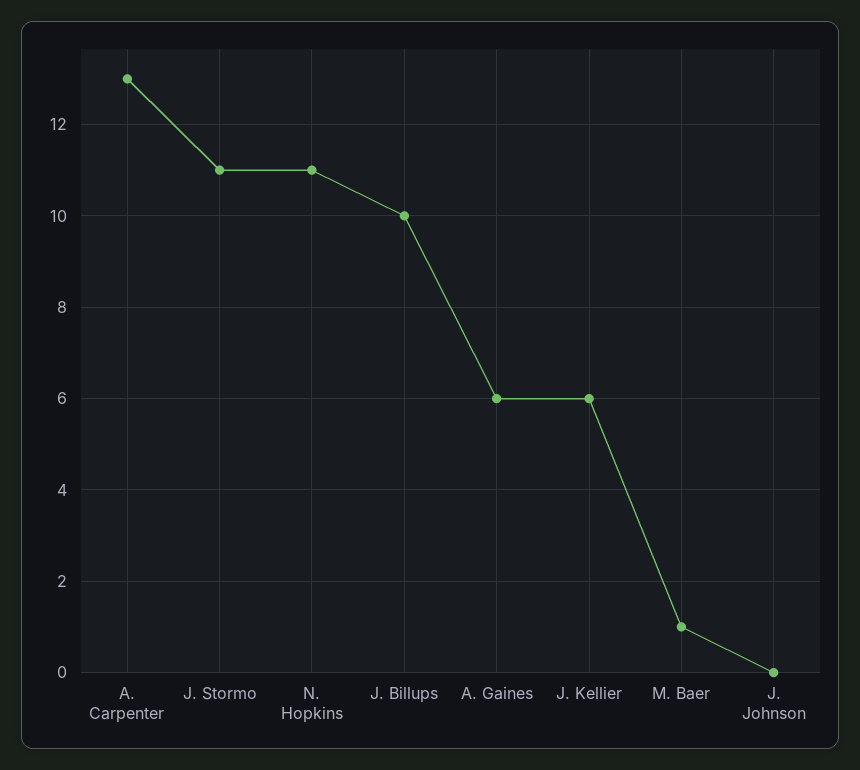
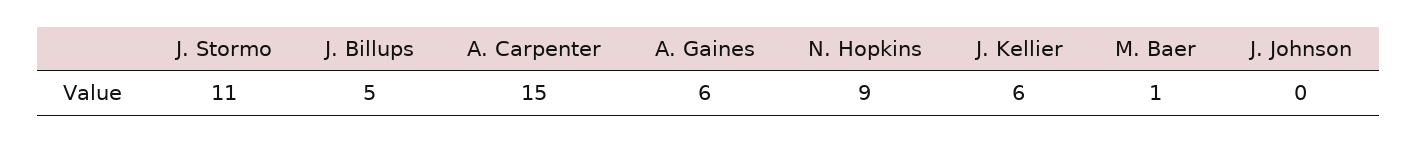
  {
-   "A. Carpenter": 13,
+   "A. Carpenter": 15,
    "J. Stormo": 11,
-   "N. Hopkins": 11,
+   "N. Hopkins": 9,
-   "J. Billups": 10,
+   "J. Billups": 5,
    "A. Gaines": 6,
    "J. Kellier": 6,
    "M. Baer": 1,
    "J. Johnson": 0
  }

